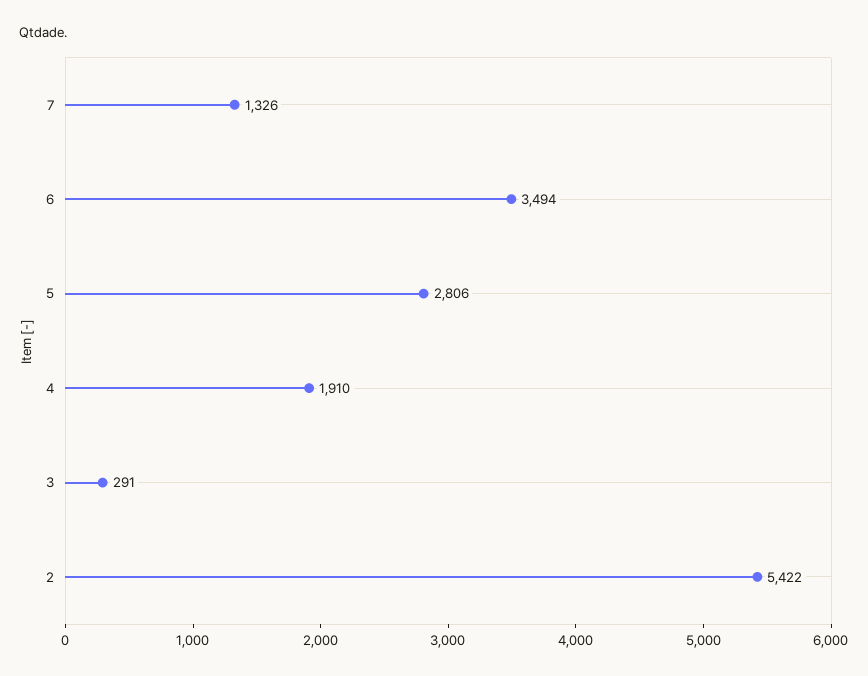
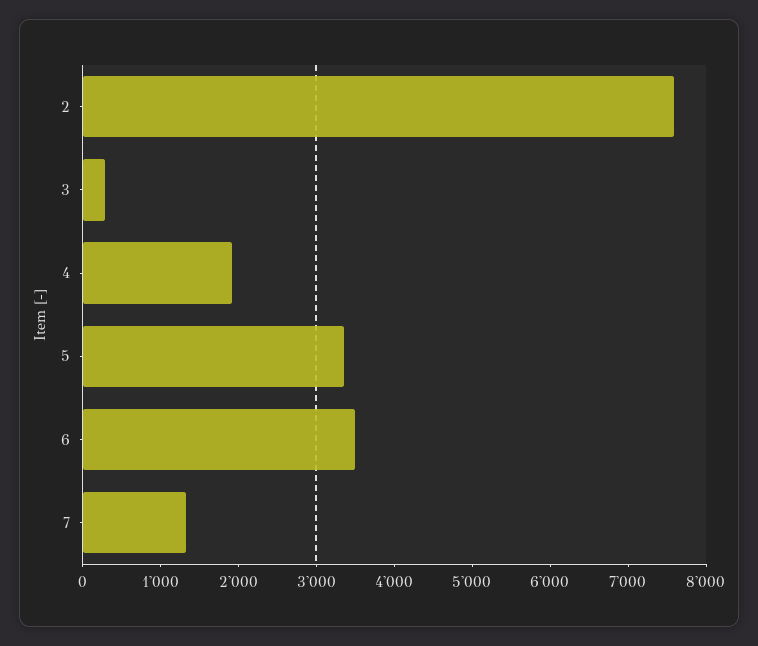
  {
    "7": 1326,
    "6": 3494,
-   "5": 2806,
+   "5": 3400,
    "4": 1910,
    "3": 291,
-   "2": 5422
+   "2": 7600
  }

